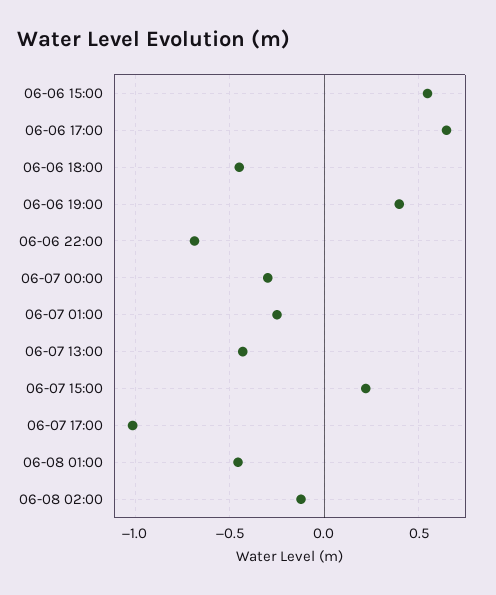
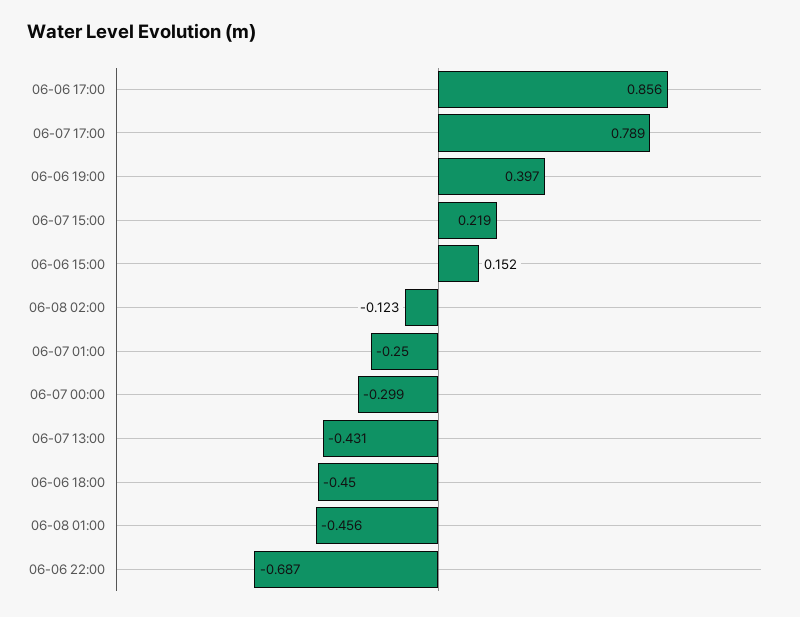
  {
-   "06-06 15:00": 0.55,
+   "06-06 15:00": 0.152,
-   "06-06 17:00": 0.65,
+   "06-06 17:00": 0.856,
    "06-06 18:00": -0.45,
    "06-06 19:00": 0.397,
    "06-06 22:00": -0.687,
    "06-07 00:00": -0.299,
    "06-07 01:00": -0.25,
    "06-07 13:00": -0.431,
    "06-07 15:00": 0.219,
-   "06-07 17:00": -1,
+   "06-07 17:00": 0.789,
    "06-08 01:00": -0.456,
    "06-08 02:00": -0.123
  }

